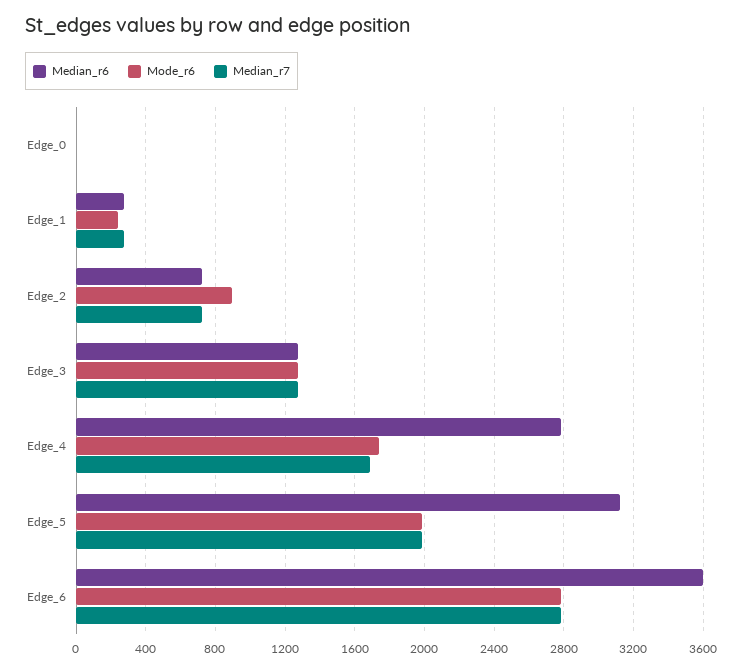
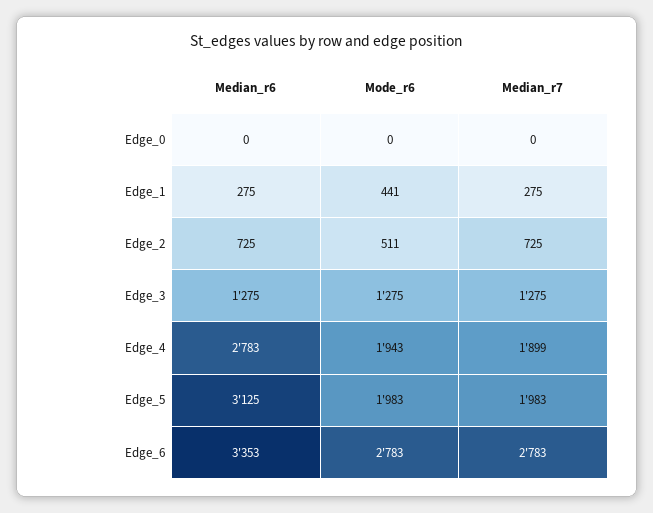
  {
    "Median_r6": {
      "Edge_0": 0,
      "Edge_1": 275,
      "Edge_2": 725,
      "Edge_3": 1275,
      "Edge_4": 2783,
      "Edge_5": 3125,
-     "Edge_6": 3600
+     "Edge_6": 3353
    },
    "Mode_r6": {
      "Edge_0": 0,
-     "Edge_1": 250,
+     "Edge_1": 441,
-     "Edge_2": 900,
+     "Edge_2": 511,
      "Edge_3": 1275,
-     "Edge_4": 1750,
+     "Edge_4": 1943,
      "Edge_5": 1983,
      "Edge_6": 2783
    },
    "Median_r7": {
      "Edge_0": 0,
      "Edge_1": 275,
      "Edge_2": 725,
      "Edge_3": 1275,
-     "Edge_4": 1700,
+     "Edge_4": 1899,
      "Edge_5": 1983,
      "Edge_6": 2783
    }
  }

